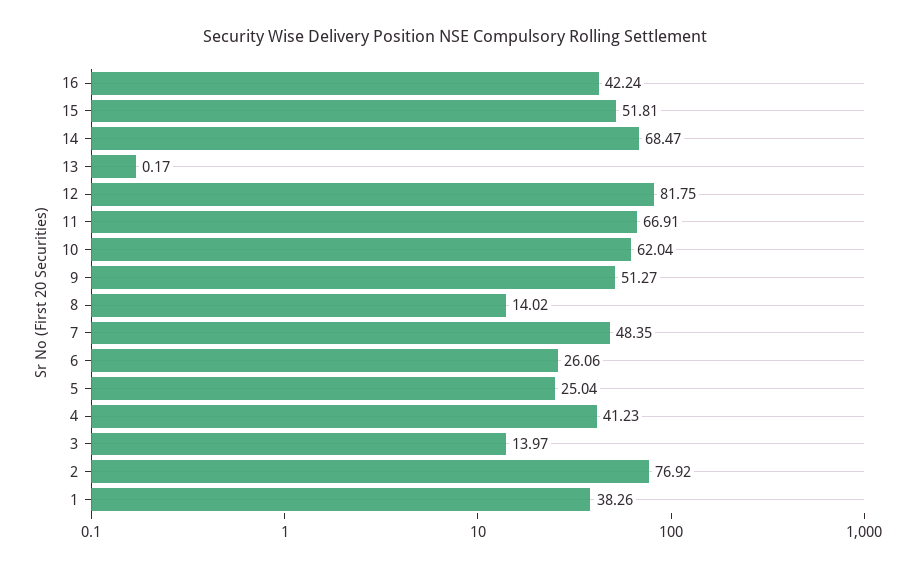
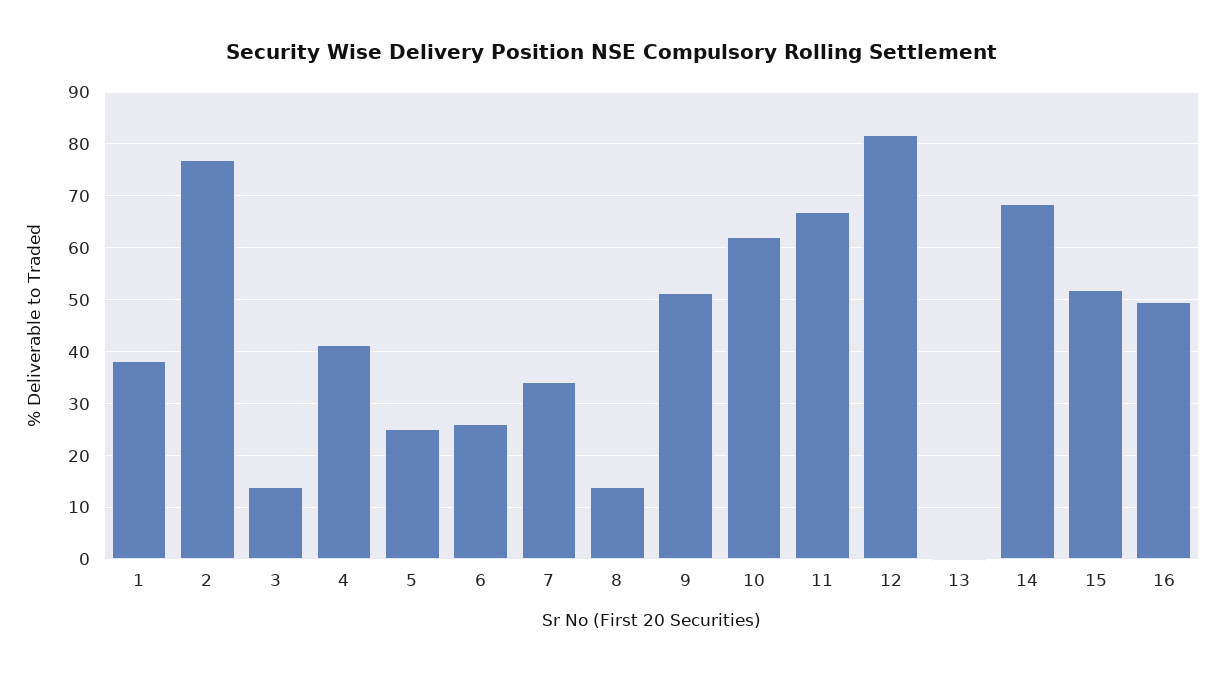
  {
-   "16": 42.24,
+   "16": 50,
    "15": 51.81,
    "14": 68.47,
    "13": 0.17,
    "12": 81.75,
    "11": 66.91,
    "10": 62.04,
    "9": 51.27,
    "8": 14.02,
-   "7": 48.35,
+   "7": 34,
    "6": 26.06,
    "5": 25.04,
    "4": 41.23,
    "3": 13.97,
    "2": 76.92,
    "1": 38.26
  }

